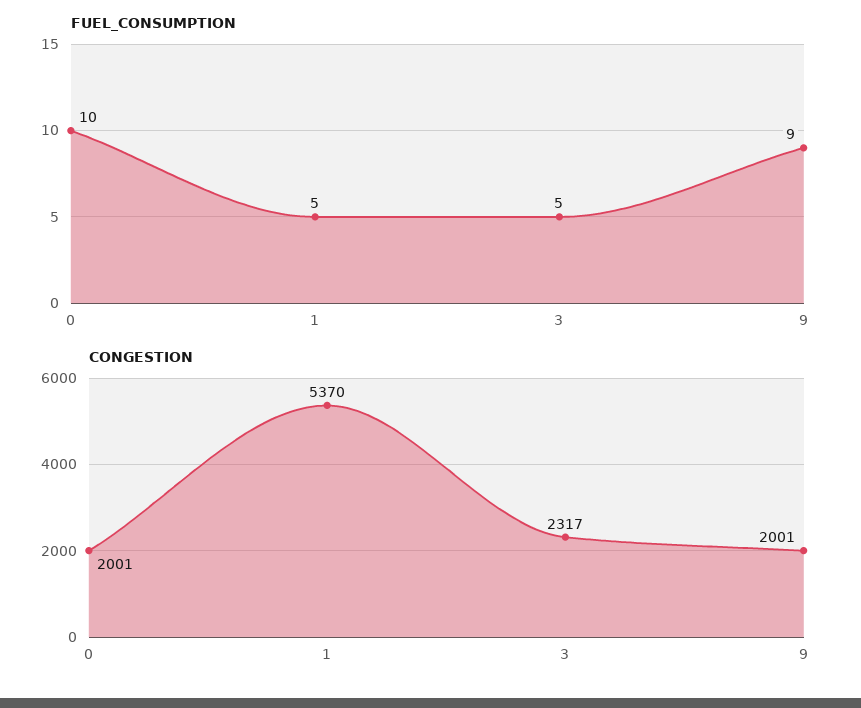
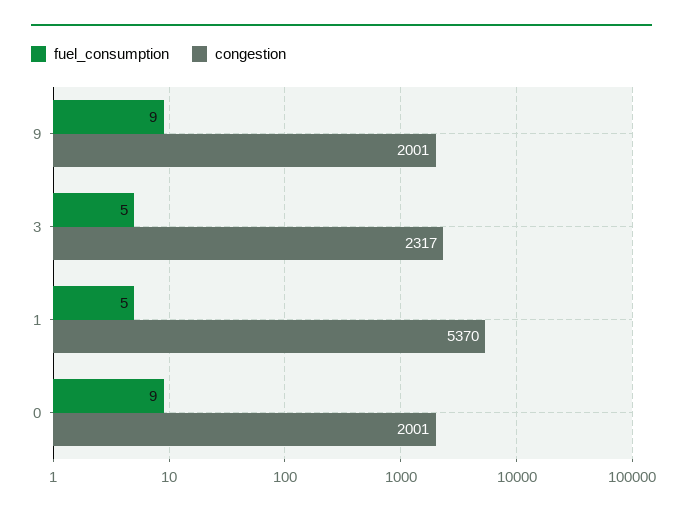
  {
    "FUEL_CONSUMPTION": {
-     "0": 10,
+     "0": 9,
      "1": 5,
      "3": 5,
      "9": 9
    },
    "CONGESTION": {
      "0": 2001,
      "1": 5370,
      "3": 2317,
      "9": 2001
    }
  }

